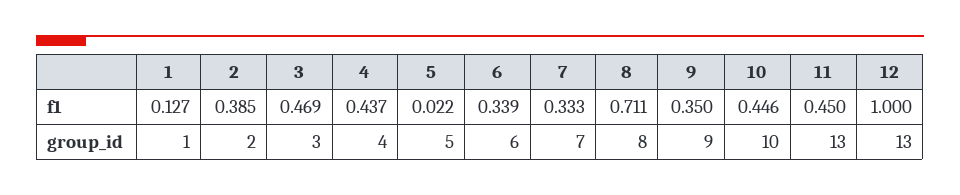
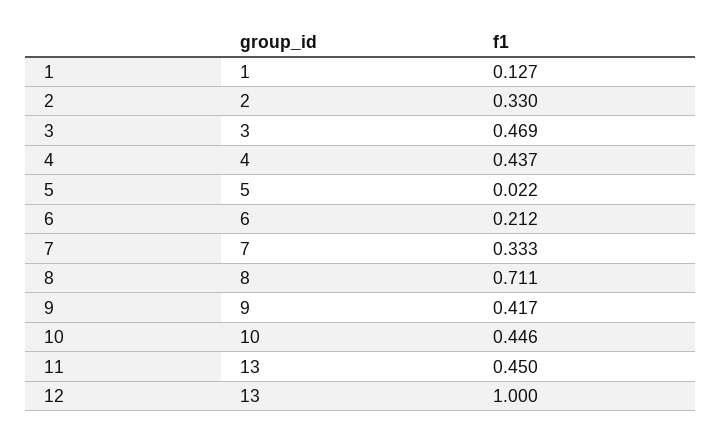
  {
    "1": {
      "f1": 0.127,
      "group_id": 1
    },
    "2": {
-     "f1": 0.385,
+     "f1": 0.33,
      "group_id": 2
    },
    "3": {
      "f1": 0.469,
      "group_id": 3
    },
    "4": {
      "f1": 0.437,
      "group_id": 4
    },
    "5": {
      "f1": 0.022,
      "group_id": 5
    },
    "6": {
-     "f1": 0.339,
+     "f1": 0.212,
      "group_id": 6
    },
    "7": {
      "f1": 0.333,
      "group_id": 7
    },
    "8": {
      "f1": 0.711,
      "group_id": 8
    },
    "9": {
-     "f1": 0.35,
+     "f1": 0.417,
      "group_id": 9
    },
    "10": {
      "f1": 0.446,
      "group_id": 10
    },
    "11": {
      "f1": 0.45,
      "group_id": 13
    },
    "12": {
      "f1": 1,
      "group_id": 13
    }
  }

